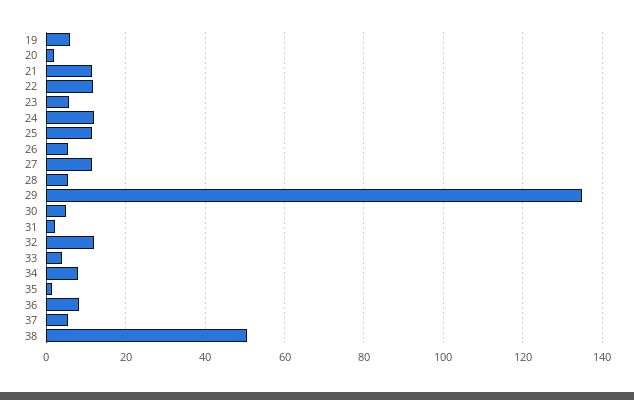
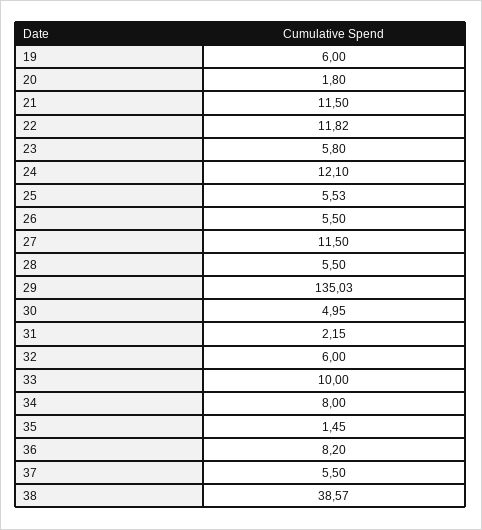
  {
    "19": 6,
    "20": 1.8,
    "21": 11.5,
    "22": 11.82,
    "23": 5.8,
    "24": 12.1,
-   "25": 12,
+   "25": 5.53,
    "26": 5.5,
    "27": 11.5,
    "28": 5.5,
    "29": 135.03,
    "30": 4.95,
    "31": 2.15,
-   "32": 12,
+   "32": 6,
-   "33": 4,
+   "33": 10,
    "34": 8,
    "35": 1.45,
    "36": 8.2,
    "37": 5.5,
-   "38": 50
+   "38": 38.57
  }

